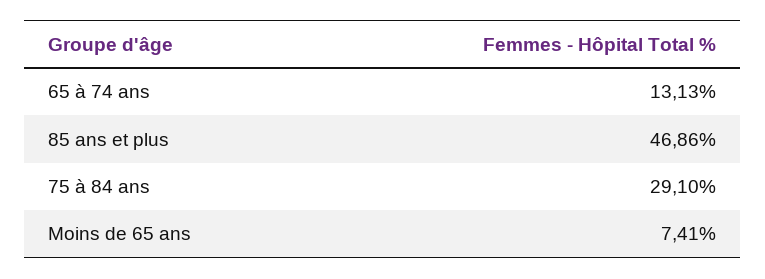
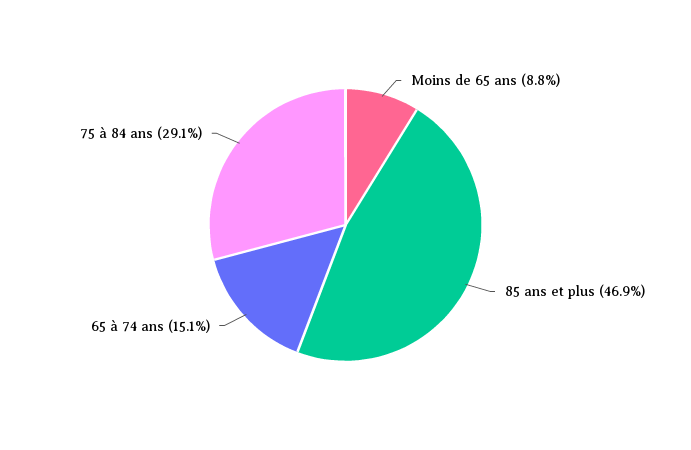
  {
-   "65 à 74 ans": 13.13,
+   "65 à 74 ans": 15.1,
    "85 ans et plus": 46.86,
    "75 à 84 ans": 29.1,
-   "Moins de 65 ans": 7.41
+   "Moins de 65 ans": 8.8
  }

